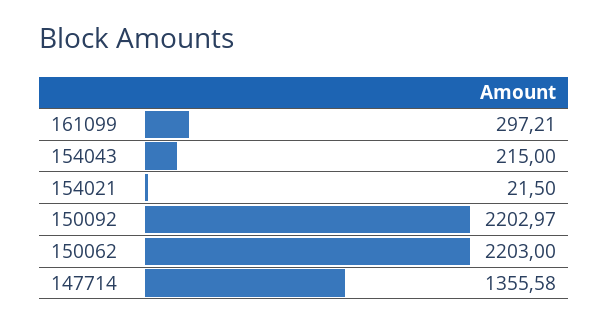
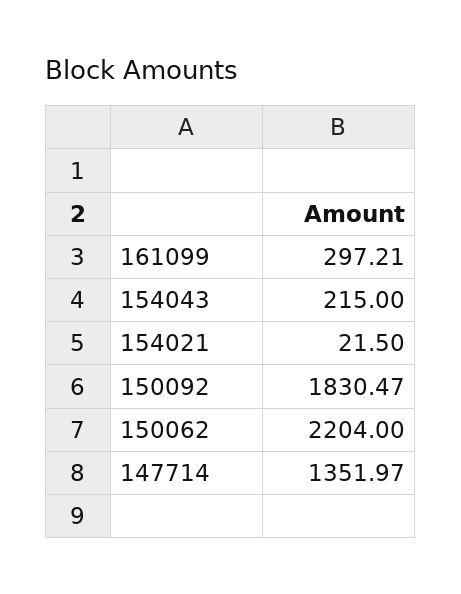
  {
    "161099": 297.21,
    "154043": 215,
    "154021": 21.5,
-   "150092": 2202.97,
+   "150092": 1830.47,
-   "150062": 2203,
+   "150062": 2204,
-   "147714": 1355.58
+   "147714": 1351.97
  }

